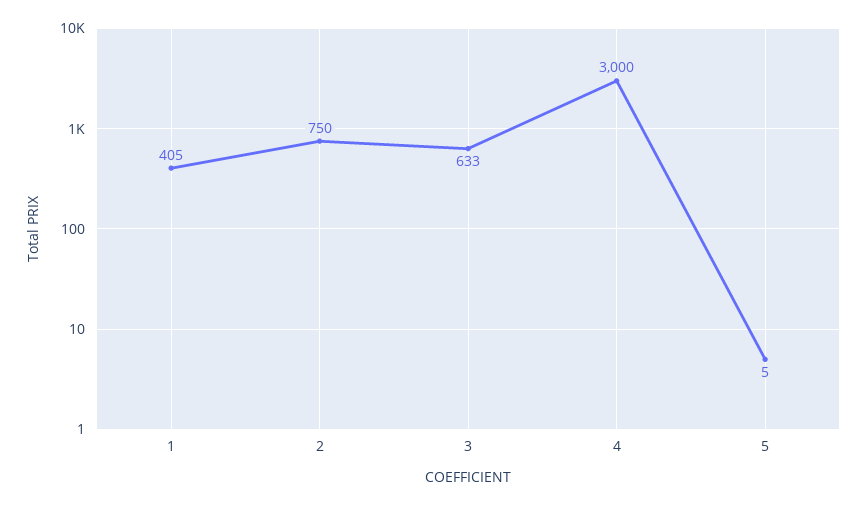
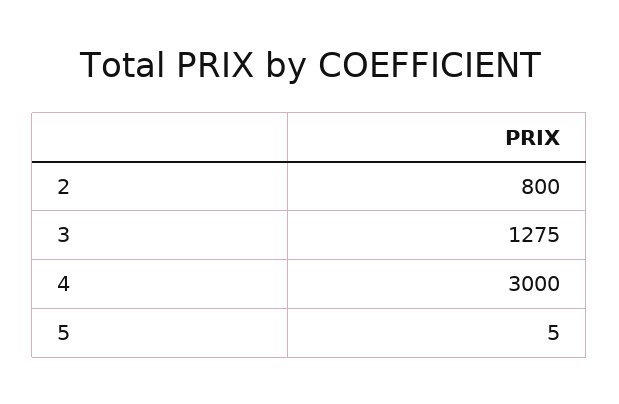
  {
-   "1": 405,
-   "2": 750,
+   "2": 800,
-   "3": 633,
+   "3": 1275,
    "4": 3000,
    "5": 5
  }

